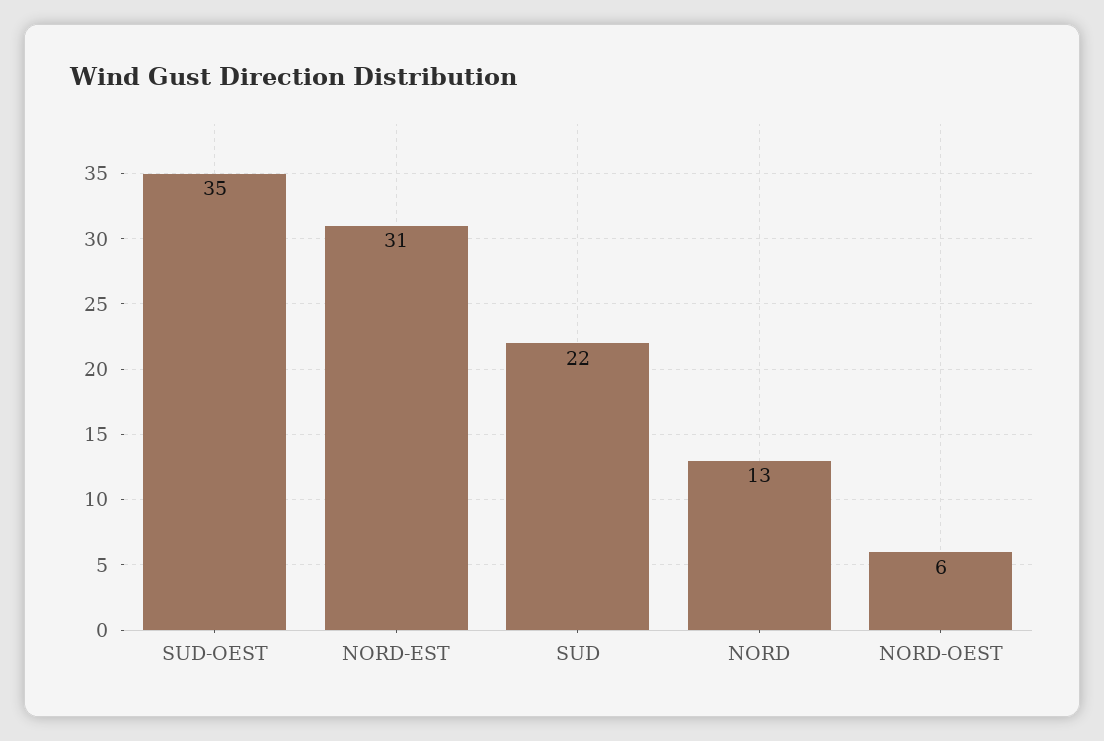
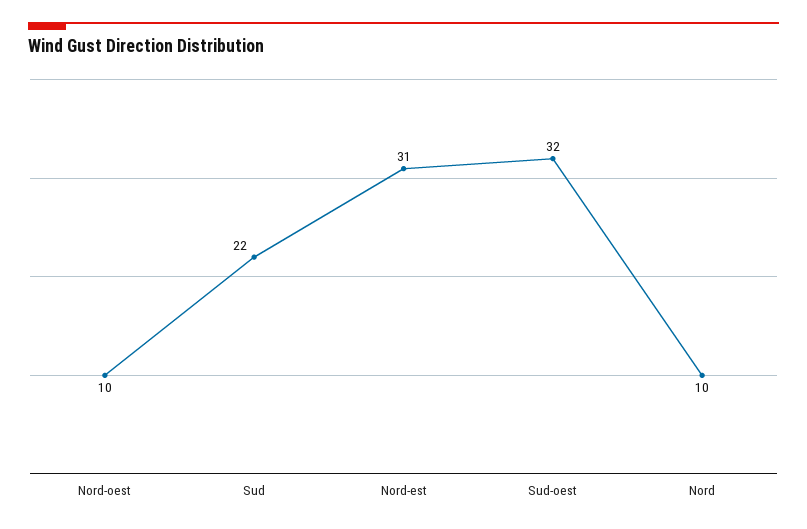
  {
-   "SUD-OEST": 35,
+   "SUD-OEST": 32,
    "NORD-EST": 31,
    "SUD": 22,
-   "NORD": 13,
+   "NORD": 10,
-   "NORD-OEST": 6
+   "NORD-OEST": 10
  }

